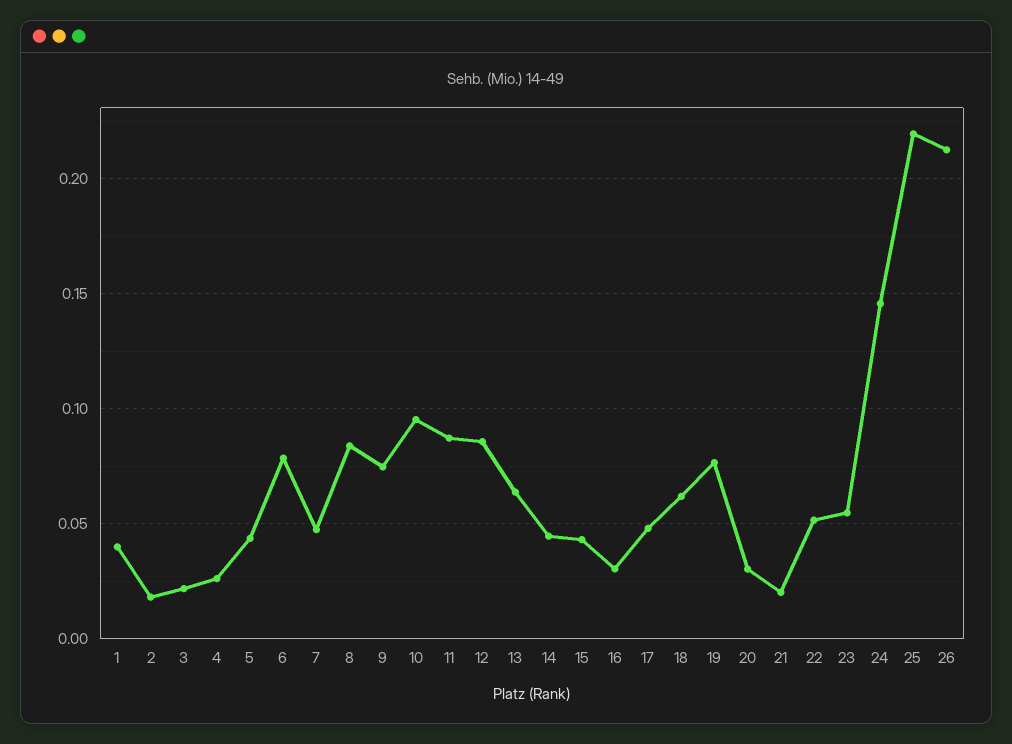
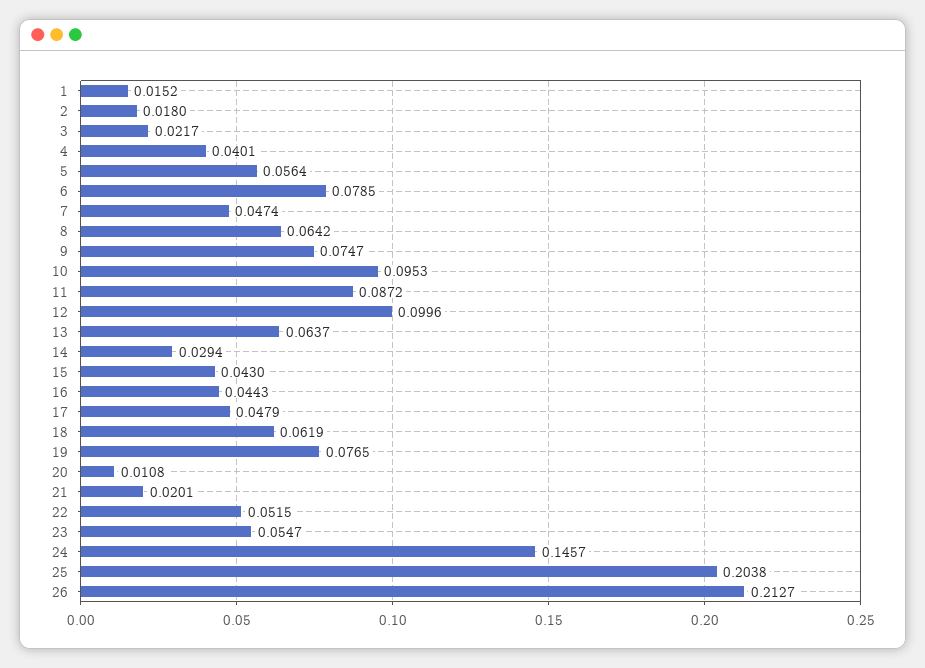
  {
-   "1": 0.04,
+   "1": 0.0152,
    "2": 0.018,
    "3": 0.0217,
-   "4": 0.025,
+   "4": 0.0401,
-   "5": 0.045,
+   "5": 0.0564,
    "6": 0.0785,
    "7": 0.0474,
-   "8": 0.085,
+   "8": 0.0642,
    "9": 0.0747,
    "10": 0.0953,
    "11": 0.0872,
-   "12": 0.085,
+   "12": 0.0996,
    "13": 0.0637,
-   "14": 0.045,
+   "14": 0.0294,
    "15": 0.043,
-   "16": 0.03,
+   "16": 0.0443,
    "17": 0.0479,
    "18": 0.0619,
    "19": 0.0765,
-   "20": 0.03,
+   "20": 0.0108,
    "21": 0.0201,
    "22": 0.0515,
    "23": 0.0547,
    "24": 0.1457,
-   "25": 0.22,
+   "25": 0.2038,
    "26": 0.2127
  }

